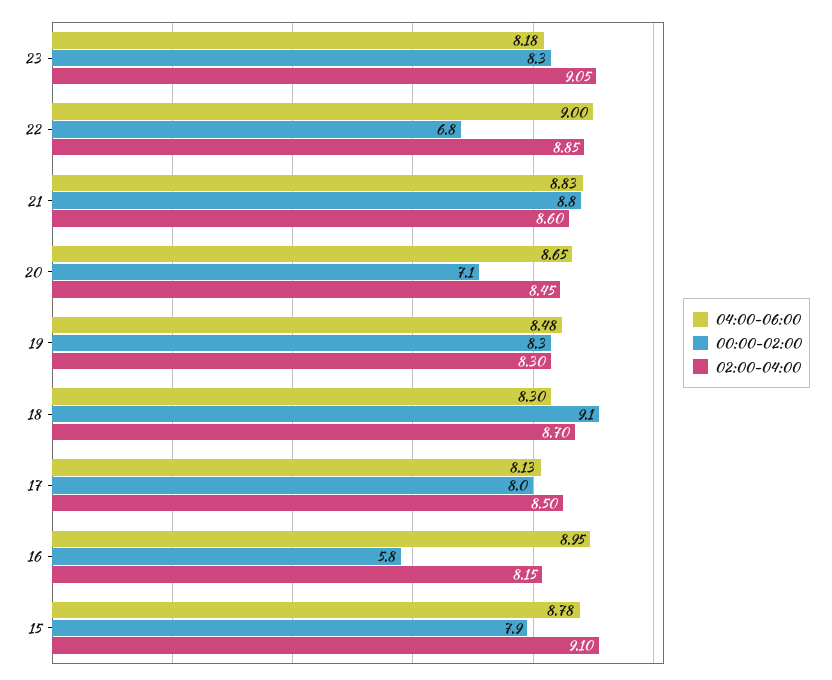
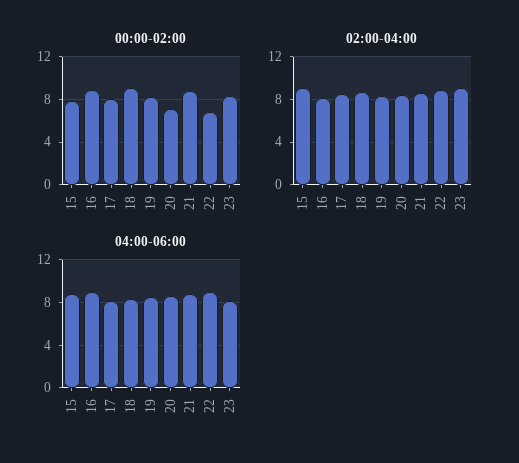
  {
    "04:00-06:00": {
      "23": 8.18,
      "22": 9,
      "21": 8.83,
      "20": 8.65,
      "19": 8.48,
      "18": 8.3,
      "17": 8.13,
      "16": 8.95,
      "15": 8.78
    },
    "00:00-02:00": {
      "23": 8.3,
      "22": 6.8,
      "21": 8.8,
      "20": 7.1,
      "19": 8.3,
      "18": 9.1,
      "17": 8,
-     "16": 5.8,
+     "16": 9,
      "15": 7.9
    },
    "02:00-04:00": {
      "23": 9.05,
      "22": 8.85,
      "21": 8.6,
      "20": 8.45,
      "19": 8.3,
      "18": 8.7,
      "17": 8.5,
      "16": 8.15,
      "15": 9.1
    }
  }

